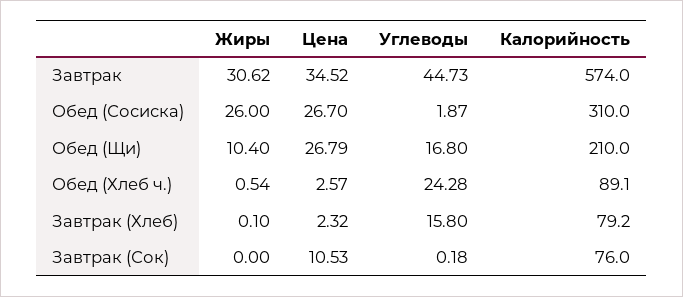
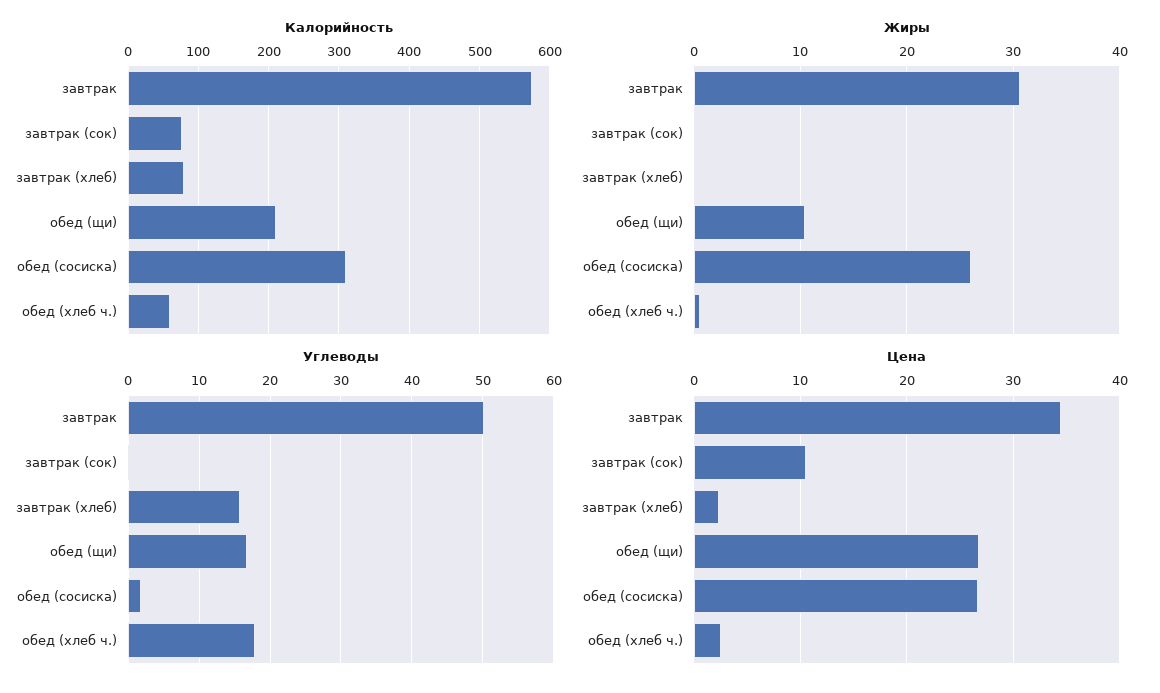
  {
    "Жиры": {
      "Завтрак": 30.62,
      "Обед (Сосиска)": 26,
      "Обед (Щи)": 10.4,
      "Обед (Хлеб ч.)": 0.54,
      "Завтрак (Хлеб)": 0.1,
      "Завтрак (Сок)": 0
    },
    "Цена": {
      "Завтрак": 34.52,
      "Обед (Сосиска)": 26.7,
      "Обед (Щи)": 26.79,
      "Обед (Хлеб ч.)": 2.57,
      "Завтрак (Хлеб)": 2.32,
      "Завтрак (Сок)": 10.53
    },
    "Углеводы": {
-     "Завтрак": 44.73,
+     "Завтрак": 50,
      "Обед (Сосиска)": 1.87,
      "Обед (Щи)": 16.8,
-     "Обед (Хлеб ч.)": 24.28,
+     "Обед (Хлеб ч.)": 18,
      "Завтрак (Хлеб)": 15.8,
      "Завтрак (Сок)": 0.18
    },
    "Калорийность": {
      "Завтрак": 574,
      "Обед (Сосиска)": 310,
      "Обед (Щи)": 210,
-     "Обед (Хлеб ч.)": 89.1,
+     "Обед (Хлеб ч.)": 60,
      "Завтрак (Хлеб)": 79.2,
      "Завтрак (Сок)": 76
    }
  }

